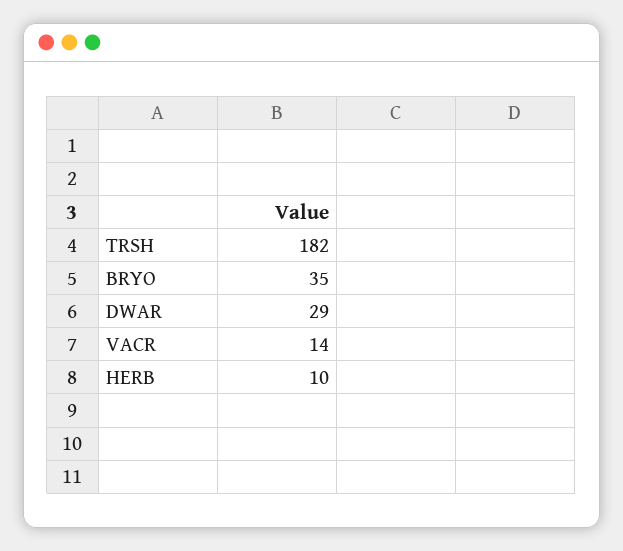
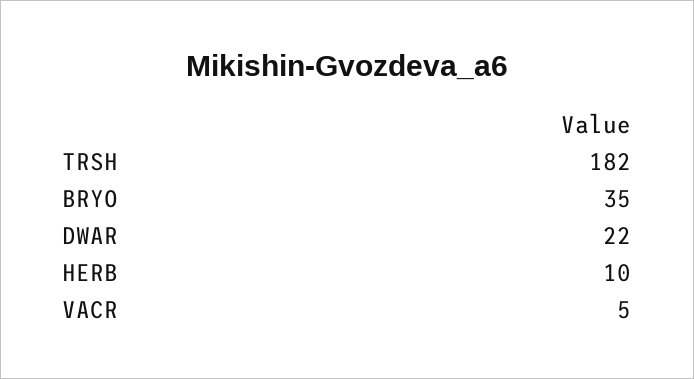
  {
    "TRSH": 182,
    "BRYO": 35,
-   "DWAR": 29,
+   "DWAR": 22,
-   "VACR": 14,
+   "VACR": 5,
    "HERB": 10
  }

